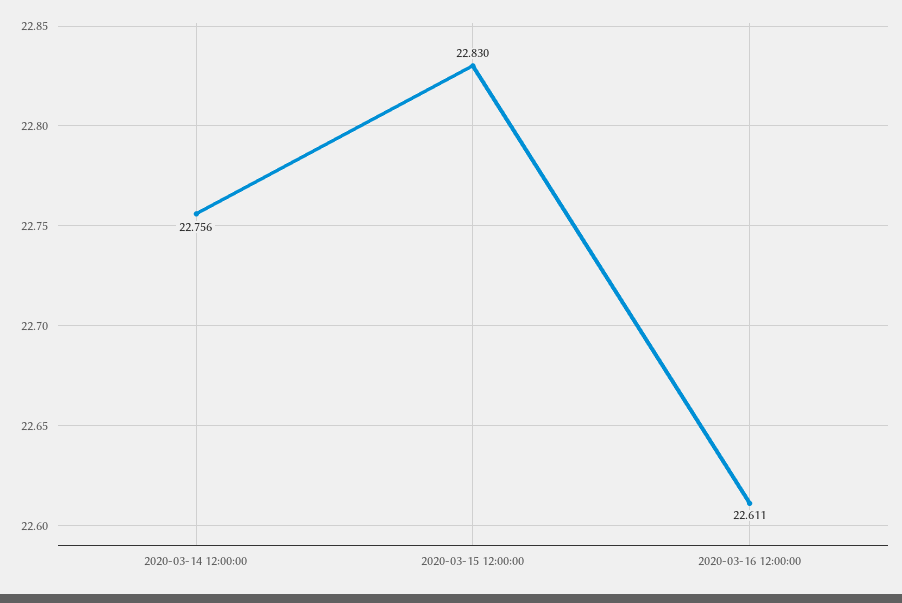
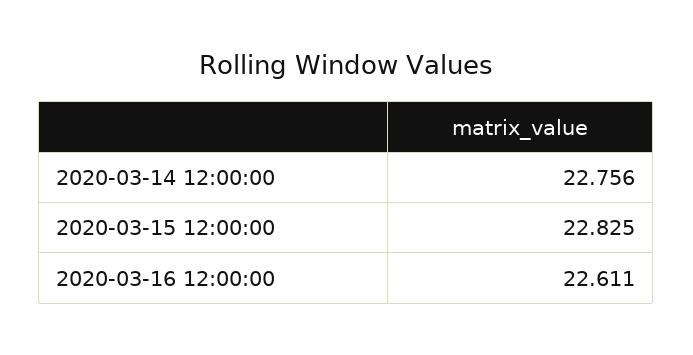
  {
    "2020-03-14 12:00:00": 22.756,
-   "2020-03-15 12:00:00": 22.83,
+   "2020-03-15 12:00:00": 22.825,
    "2020-03-16 12:00:00": 22.611
  }

